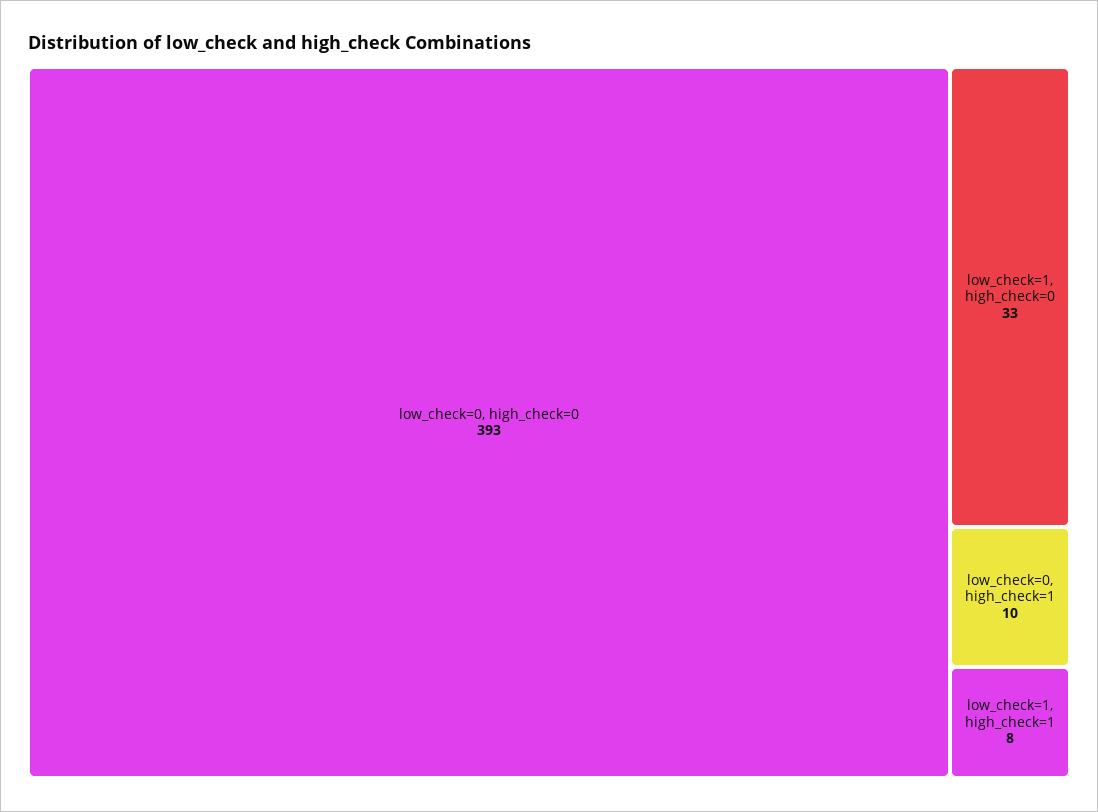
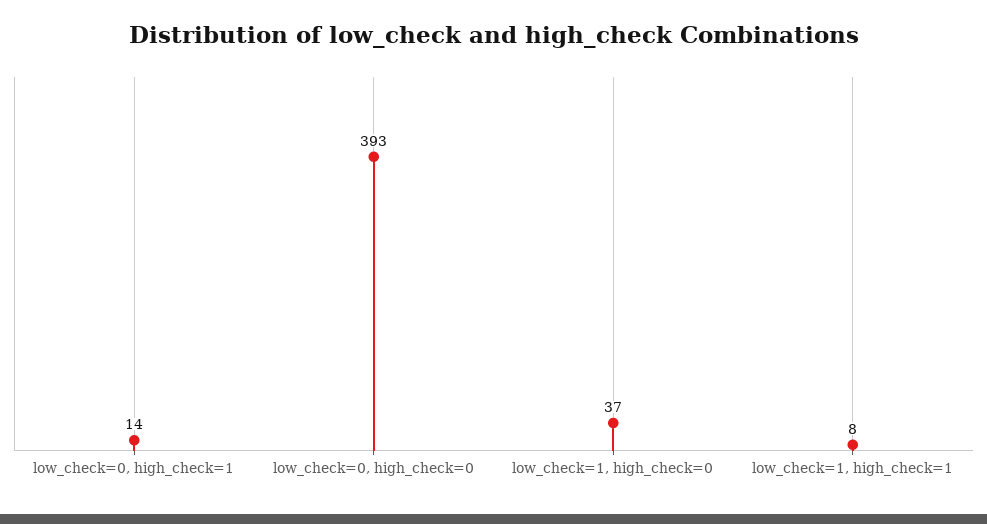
  {
    "low_check=0, high_check=0": 393,
-   "low_check=1, high_check=0": 33,
+   "low_check=1, high_check=0": 37,
-   "low_check=0, high_check=1": 10,
+   "low_check=0, high_check=1": 14,
    "low_check=1, high_check=1": 8
  }

